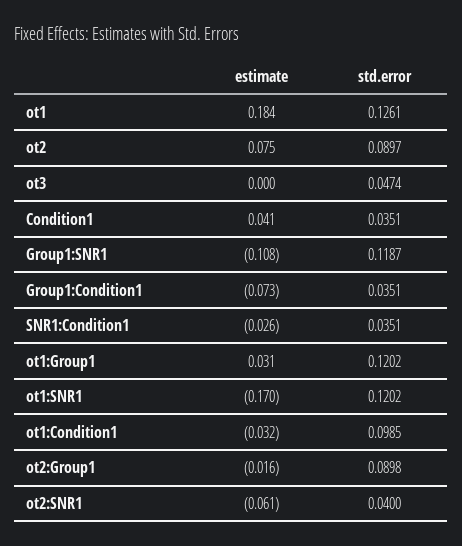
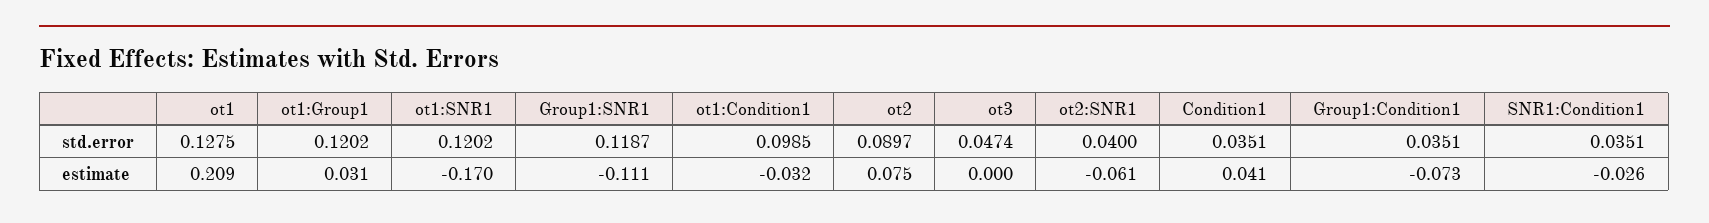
  {
    "estimate": {
-     "ot1": 0.184,
+     "ot1": 0.209,
      "ot2": 0.075,
      "ot3": 0,
      "Condition1": 0.041,
-     "Group1:SNR1": -0.108,
+     "Group1:SNR1": -0.111,
      "Group1:Condition1": -0.073,
      "SNR1:Condition1": -0.026,
      "ot1:Group1": 0.031,
      "ot1:SNR1": -0.17,
      "ot1:Condition1": -0.032,
-     "ot2:Group1": -0.016,
      "ot2:SNR1": -0.061
    },
    "std.error": {
-     "ot1": 0.1261,
+     "ot1": 0.1275,
      "ot2": 0.0897,
      "ot3": 0.0474,
      "Condition1": 0.0351,
      "Group1:SNR1": 0.1187,
      "Group1:Condition1": 0.0351,
      "SNR1:Condition1": 0.0351,
      "ot1:Group1": 0.1202,
      "ot1:SNR1": 0.1202,
      "ot1:Condition1": 0.0985,
-     "ot2:Group1": 0.0898,
      "ot2:SNR1": 0.04
    }
  }

